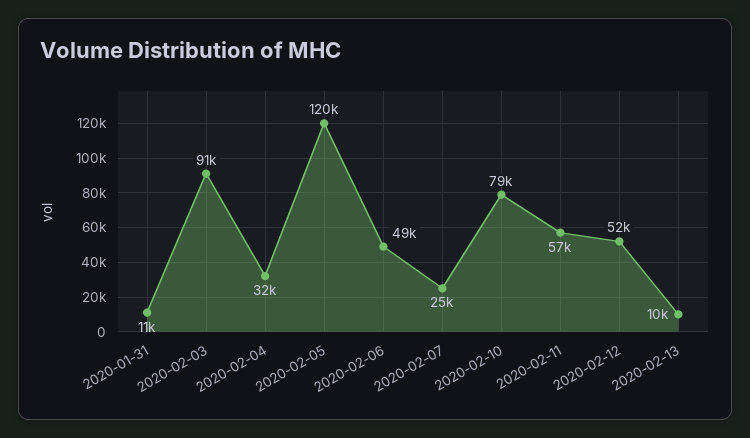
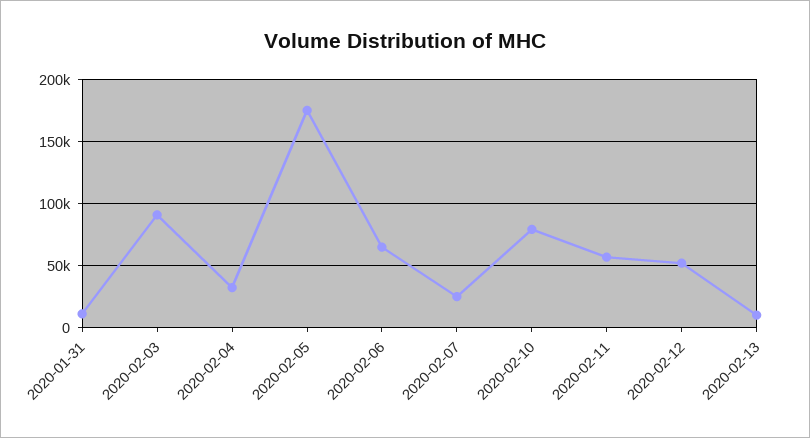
  {
    "2020-01-31": 11000,
    "2020-02-03": 91000,
    "2020-02-04": 32000,
-   "2020-02-05": 120000,
+   "2020-02-05": 175000,
-   "2020-02-06": 49000,
+   "2020-02-06": 65000,
    "2020-02-07": 25000,
    "2020-02-10": 79000,
    "2020-02-11": 57000,
    "2020-02-12": 52000,
    "2020-02-13": 10000
  }

